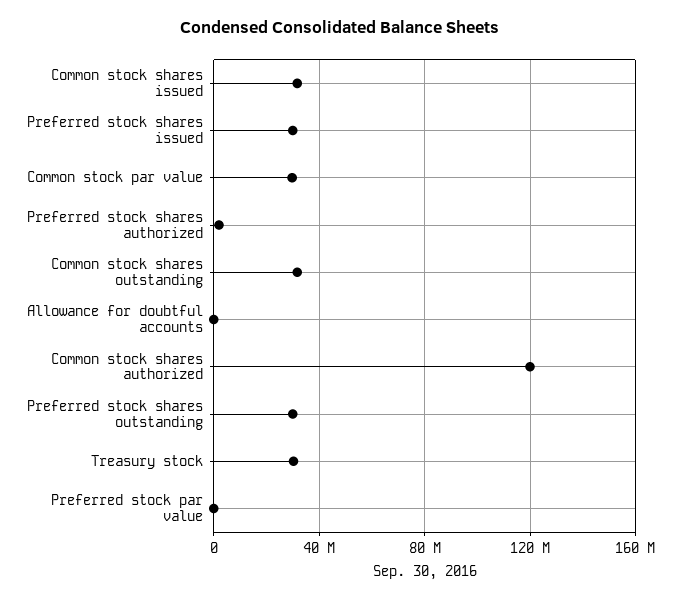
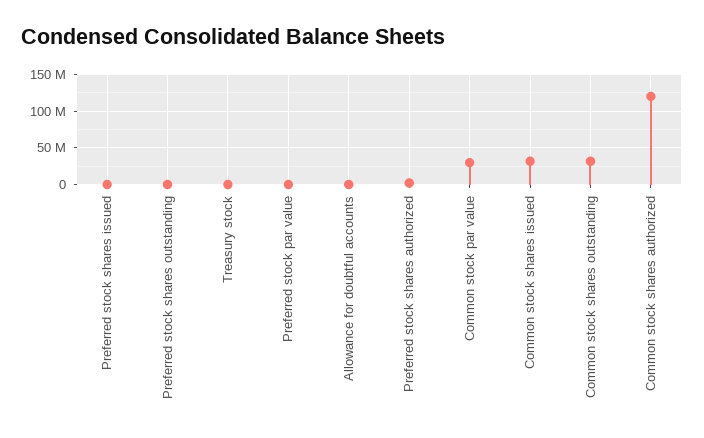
  {
    "Common stock shares issued": 30000000,
-   "Preferred stock shares issued": 30000000,
+   "Preferred stock shares issued": 0,
    "Common stock par value": 30000000,
    "Preferred stock shares authorized": 0,
    "Common stock shares outstanding": 30000000,
    "Allowance for doubtful accounts": 0,
    "Common stock shares authorized": 120000000,
-   "Preferred stock shares outstanding": 30000000,
+   "Preferred stock shares outstanding": 0,
-   "Treasury stock": 30000000,
+   "Treasury stock": 0,
    "Preferred stock par value": 0
  }

